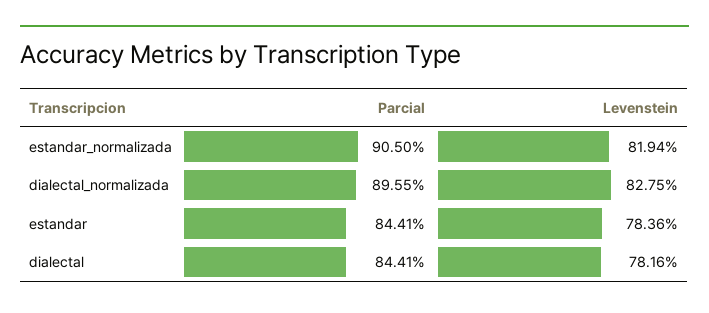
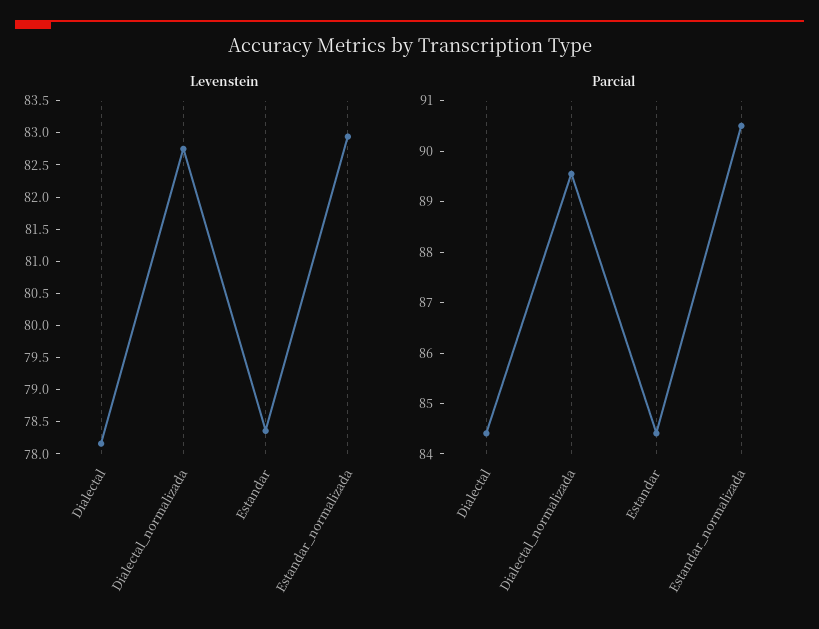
  {
    "Parcial": {
      "estandar_normalizada": 90.5,
      "dialectal_normalizada": 89.55,
      "estandar": 84.41,
      "dialectal": 84.41
    },
    "Levenstein": {
-     "estandar_normalizada": 81.94,
+     "estandar_normalizada": 83,
      "dialectal_normalizada": 82.75,
      "estandar": 78.36,
      "dialectal": 78.16
    }
  }

